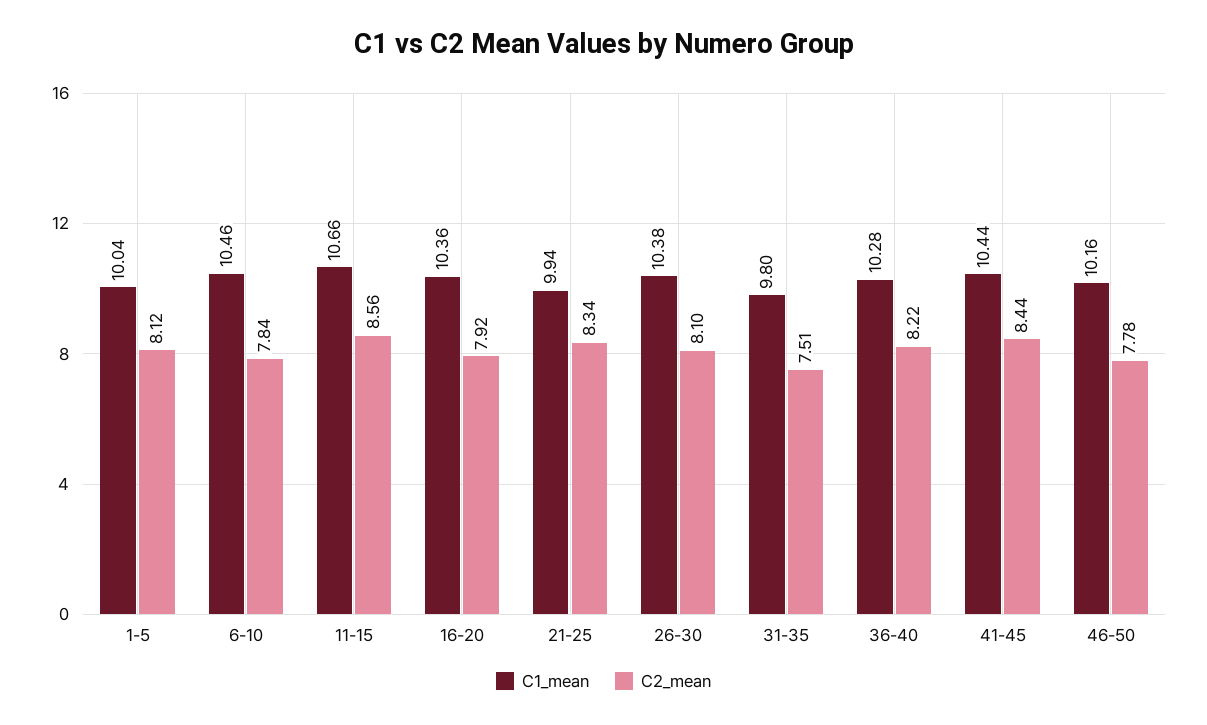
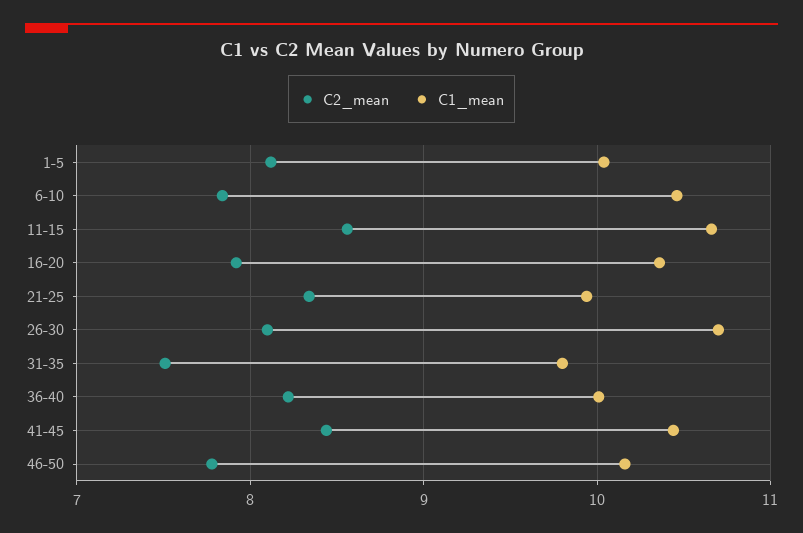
  {
    "C1_mean": {
      "1-5": 10.04,
      "6-10": 10.46,
      "11-15": 10.66,
      "16-20": 10.36,
      "21-25": 9.94,
-     "26-30": 10.38,
+     "26-30": 10.7,
      "31-35": 9.8,
-     "36-40": 10.28,
+     "36-40": 10,
      "41-45": 10.44,
      "46-50": 10.16
    },
    "C2_mean": {
      "1-5": 8.12,
      "6-10": 7.84,
      "11-15": 8.56,
      "16-20": 7.92,
      "21-25": 8.34,
      "26-30": 8.1,
      "31-35": 7.51,
      "36-40": 8.22,
      "41-45": 8.44,
      "46-50": 7.78
    }
  }

